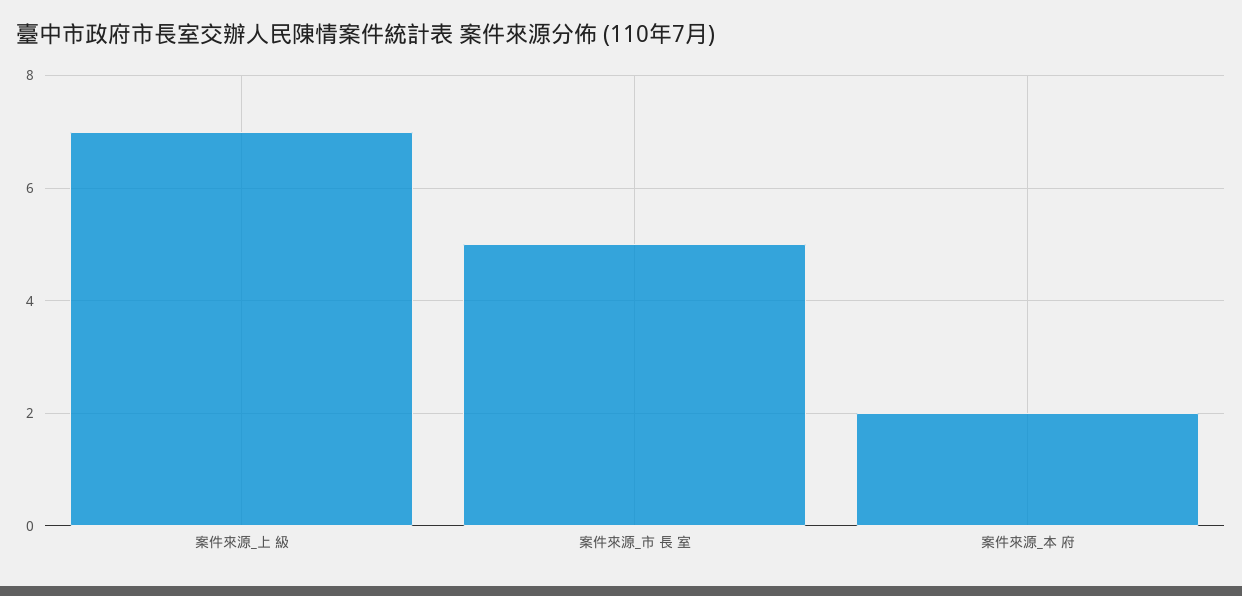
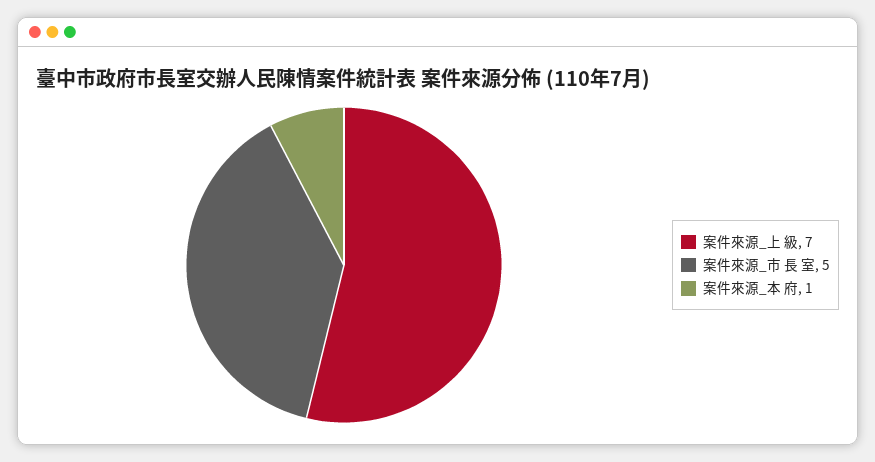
  {
    "案件來源_上 級": 7,
    "案件來源_市 長 室": 5,
-   "案件來源_本 府": 2
+   "案件來源_本 府": 1
  }

